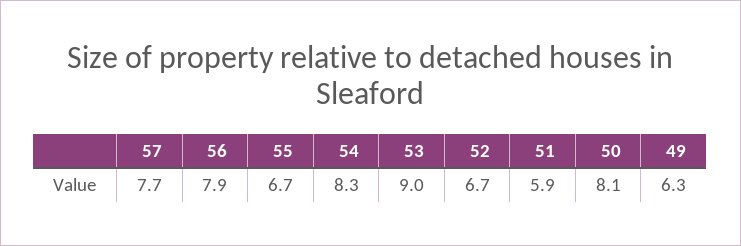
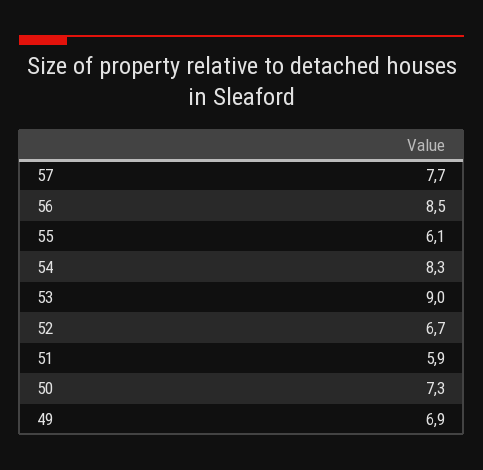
  {
    "57": 7.7,
-   "56": 7.9,
+   "56": 8.5,
-   "55": 6.7,
+   "55": 6.1,
    "54": 8.3,
    "53": 9,
    "52": 6.7,
    "51": 5.9,
-   "50": 8.1,
+   "50": 7.3,
-   "49": 6.3
+   "49": 6.9
  }

